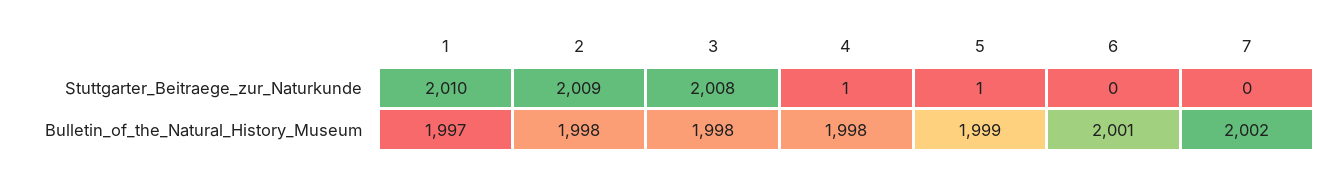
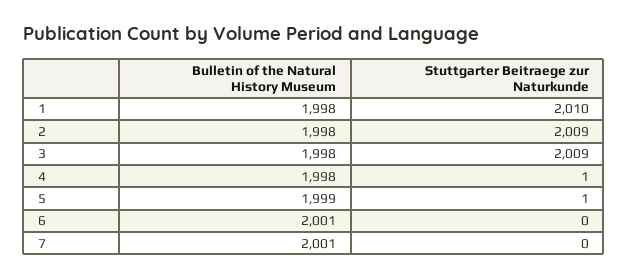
  {
    "1": {
      "Stuttgarter_Beitraege_zur_Naturkunde": 2010,
-     "Bulletin_of_the_Natural_History_Museum": 1997
+     "Bulletin_of_the_Natural_History_Museum": 1998
    },
    "2": {
      "Stuttgarter_Beitraege_zur_Naturkunde": 2009,
      "Bulletin_of_the_Natural_History_Museum": 1998
    },
    "3": {
-     "Stuttgarter_Beitraege_zur_Naturkunde": 2008,
+     "Stuttgarter_Beitraege_zur_Naturkunde": 2009,
      "Bulletin_of_the_Natural_History_Museum": 1998
    },
    "4": {
      "Stuttgarter_Beitraege_zur_Naturkunde": 1,
      "Bulletin_of_the_Natural_History_Museum": 1998
    },
    "5": {
      "Stuttgarter_Beitraege_zur_Naturkunde": 1,
      "Bulletin_of_the_Natural_History_Museum": 1999
    },
    "6": {
      "Stuttgarter_Beitraege_zur_Naturkunde": 0,
      "Bulletin_of_the_Natural_History_Museum": 2001
    },
    "7": {
      "Stuttgarter_Beitraege_zur_Naturkunde": 0,
-     "Bulletin_of_the_Natural_History_Museum": 2002
+     "Bulletin_of_the_Natural_History_Museum": 2001
    }
  }

